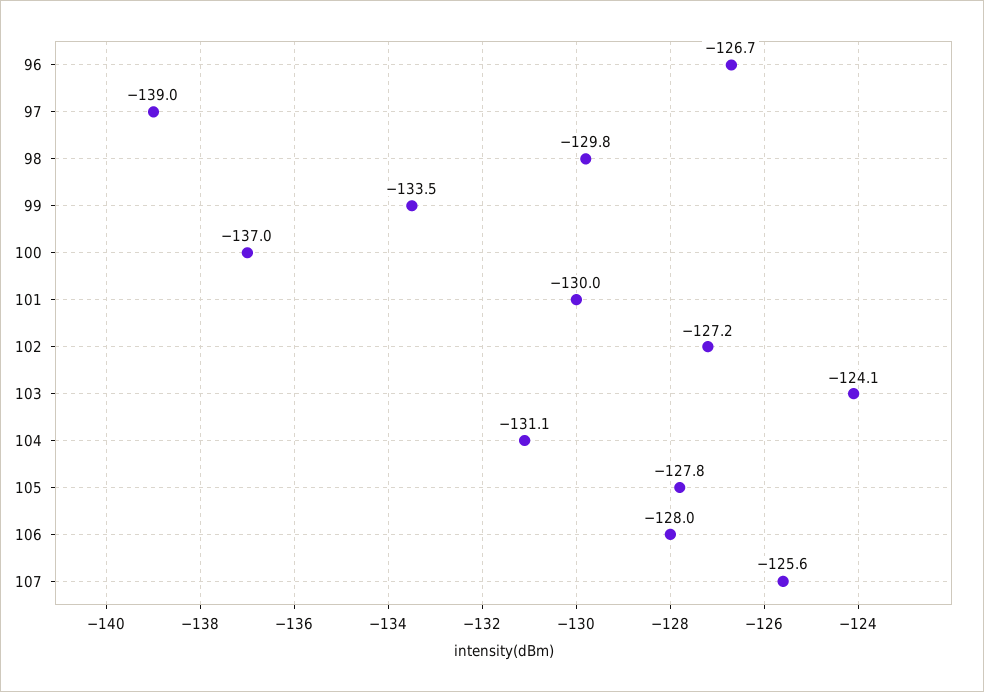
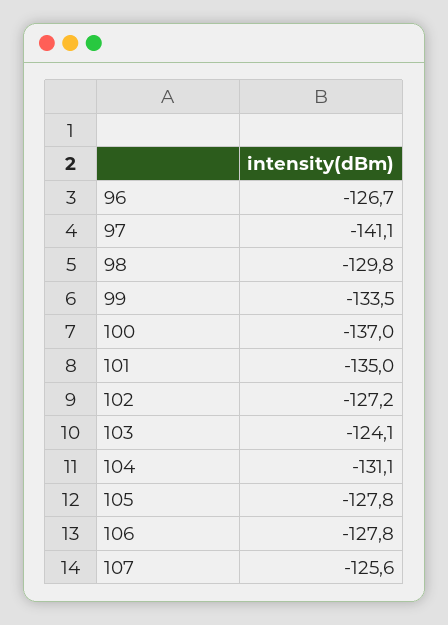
  {
    "96": -126.7,
-   "97": -139,
+   "97": -141.1,
    "98": -129.8,
    "99": -133.5,
    "100": -137,
-   "101": -130,
+   "101": -135,
    "102": -127.2,
    "103": -124.1,
    "104": -131.1,
    "105": -127.8,
-   "106": -128,
+   "106": -127.8,
    "107": -125.6
  }

